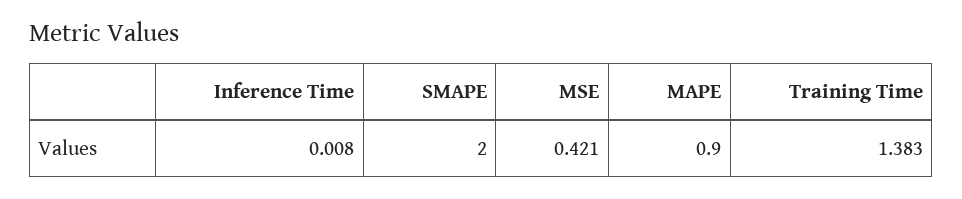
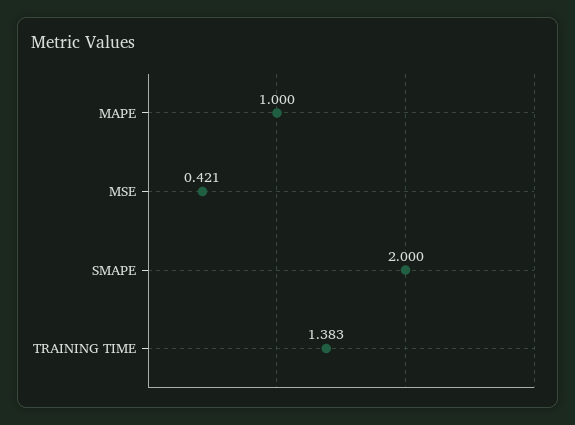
  {
-   "Inference Time": 0.008,
    "SMAPE": 2,
    "MSE": 0.421,
-   "MAPE": 0.9,
+   "MAPE": 1,
    "Training Time": 1.383
  }

